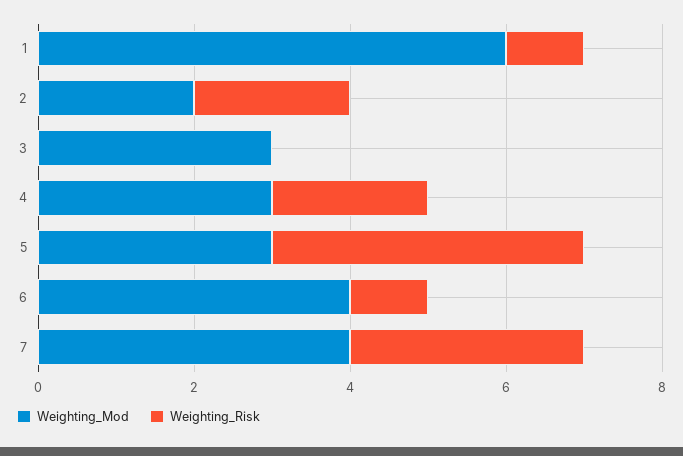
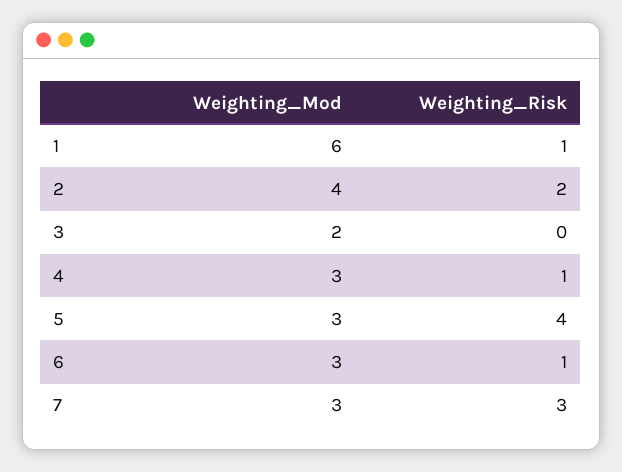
  {
    "Weighting_Mod": {
      "1": 6,
-     "2": 2,
+     "2": 4,
-     "3": 3,
+     "3": 2,
      "4": 3,
      "5": 3,
-     "6": 4,
+     "6": 3,
-     "7": 4
+     "7": 3
    },
    "Weighting_Risk": {
      "1": 1,
      "2": 2,
      "3": 0,
-     "4": 2,
+     "4": 1,
      "5": 4,
      "6": 1,
      "7": 3
    }
  }

